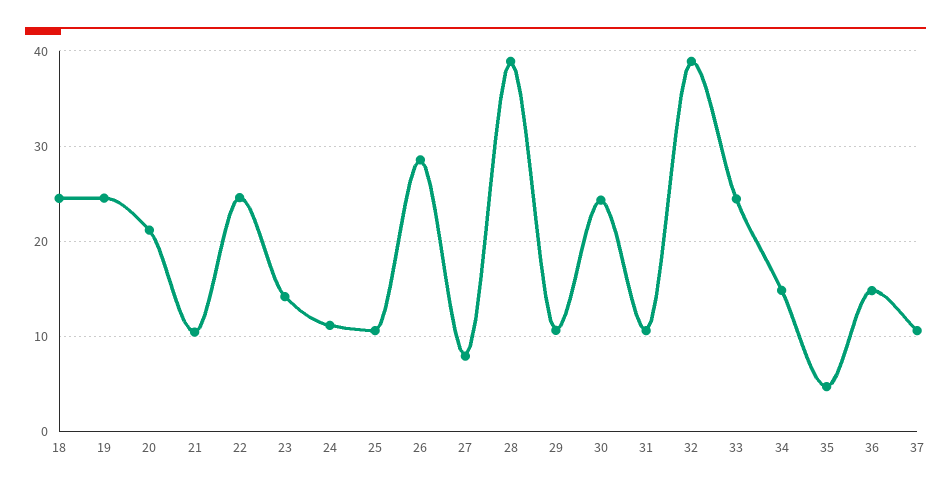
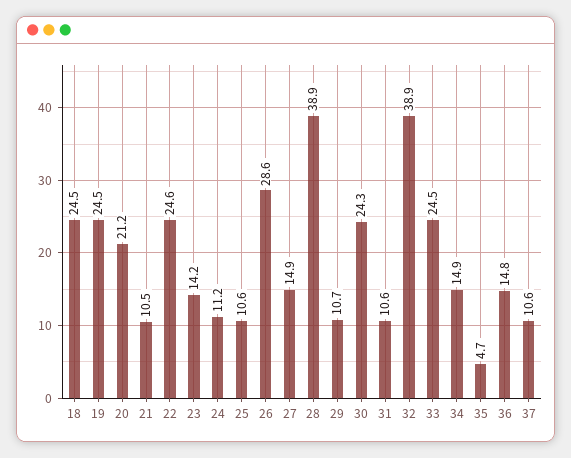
  {
    "18": 24.5,
    "19": 24.5,
    "20": 21.2,
    "21": 10.5,
    "22": 24.6,
    "23": 14.2,
    "24": 11.2,
    "25": 10.6,
    "26": 28.6,
-   "27": 8,
+   "27": 14.9,
    "28": 38.9,
    "29": 10.7,
    "30": 24.3,
    "31": 10.6,
    "32": 38.9,
    "33": 24.5,
    "34": 14.9,
    "35": 4.7,
    "36": 14.8,
    "37": 10.6
  }

